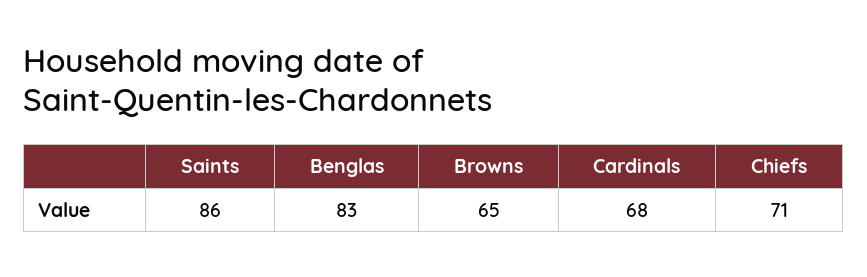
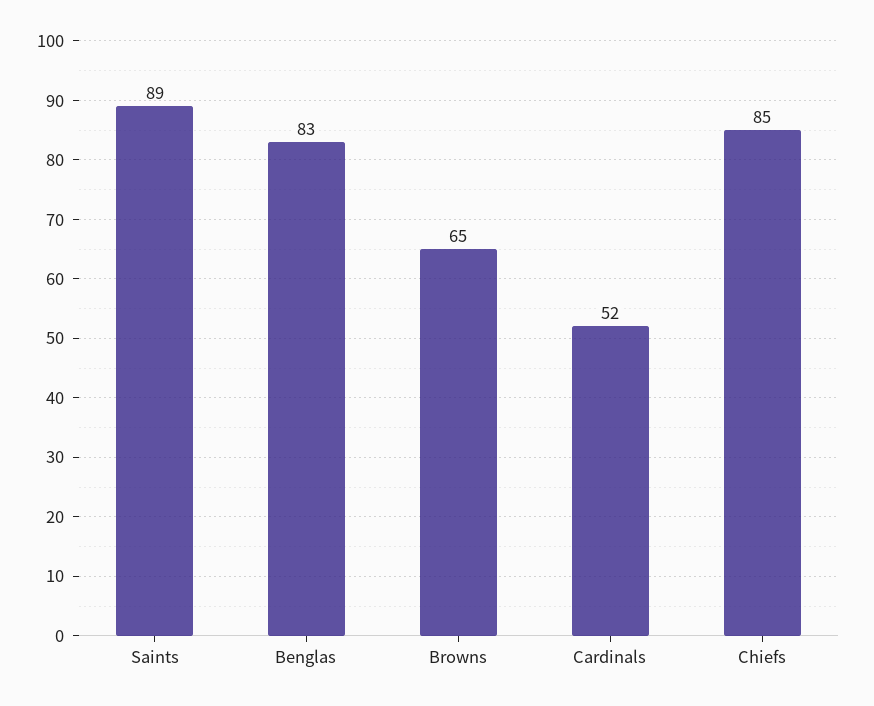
  {
-   "Saints": 86,
+   "Saints": 89,
    "Benglas": 83,
    "Browns": 65,
-   "Cardinals": 68,
+   "Cardinals": 52,
-   "Chiefs": 71
+   "Chiefs": 85
  }

